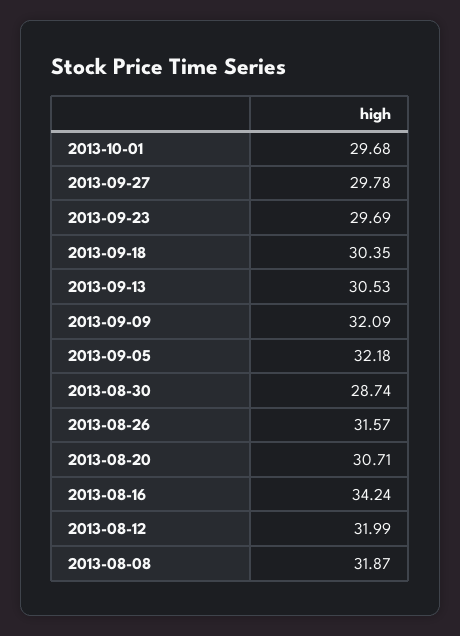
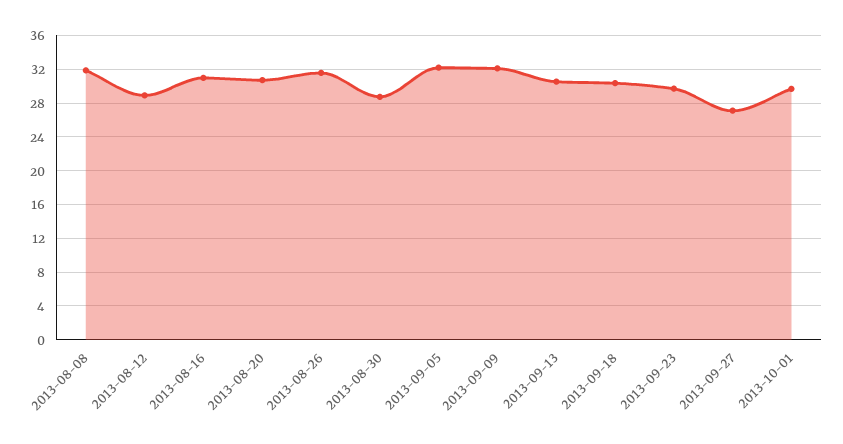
  {
    "2013-10-01": 29.68,
-   "2013-09-27": 29.78,
+   "2013-09-27": 27,
    "2013-09-23": 29.69,
    "2013-09-18": 30.35,
    "2013-09-13": 30.53,
    "2013-09-09": 32.09,
    "2013-09-05": 32.18,
    "2013-08-30": 28.74,
    "2013-08-26": 31.57,
    "2013-08-20": 30.71,
-   "2013-08-16": 34.24,
+   "2013-08-16": 31,
-   "2013-08-12": 31.99,
+   "2013-08-12": 29,
    "2013-08-08": 31.87
  }

